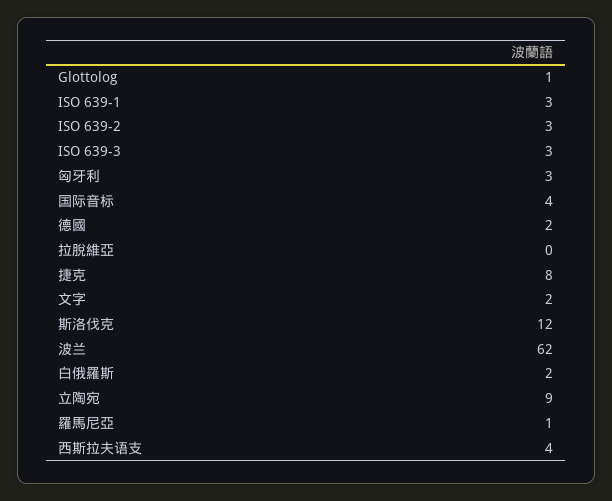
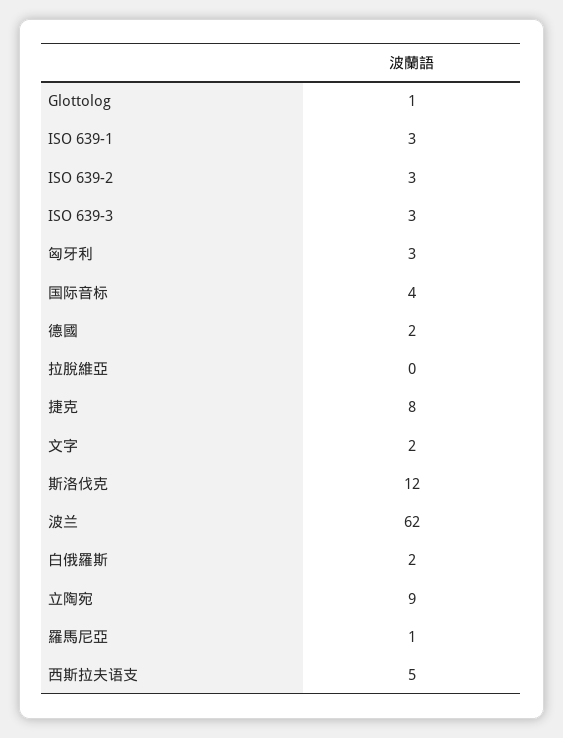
  {
    "Glottolog": 1,
    "ISO 639-1": 3,
    "ISO 639-2": 3,
    "ISO 639-3": 3,
    "匈牙利": 3,
    "国际音标": 4,
    "德國": 2,
    "拉脫維亞": 0,
    "捷克": 8,
    "文字": 2,
    "斯洛伐克": 12,
    "波兰": 62,
    "白俄羅斯": 2,
    "立陶宛": 9,
    "羅馬尼亞": 1,
-   "西斯拉夫语支": 4
+   "西斯拉夫语支": 5
  }

